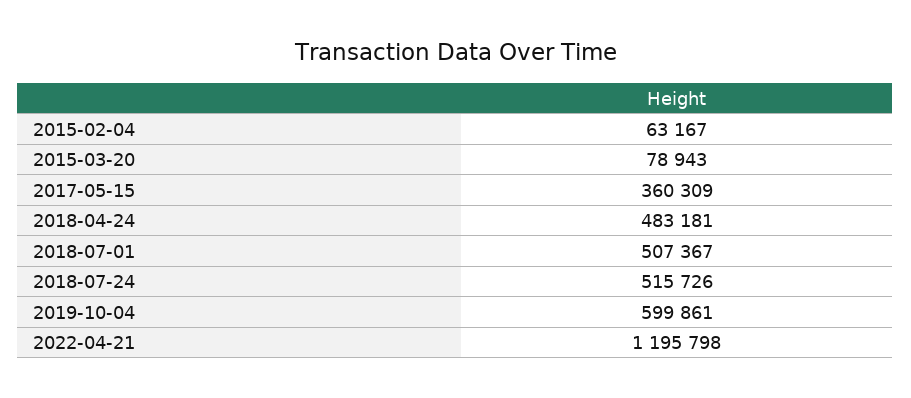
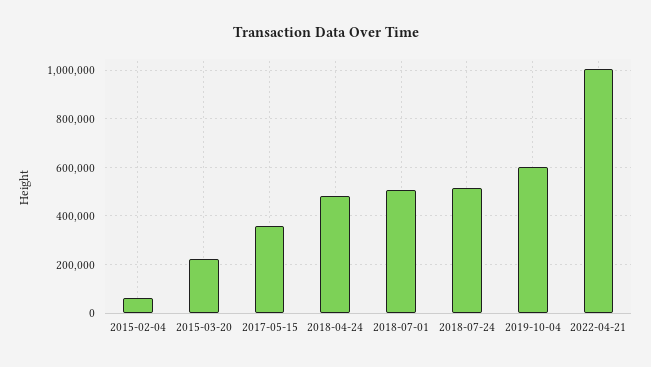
  {
    "2015-02-04": 63167,
-   "2015-03-20": 78943,
+   "2015-03-20": 225000,
    "2017-05-15": 360309,
    "2018-04-24": 483181,
    "2018-07-01": 507367,
    "2018-07-24": 515726,
    "2019-10-04": 599861,
-   "2022-04-21": 1195798
+   "2022-04-21": 1000000
  }

